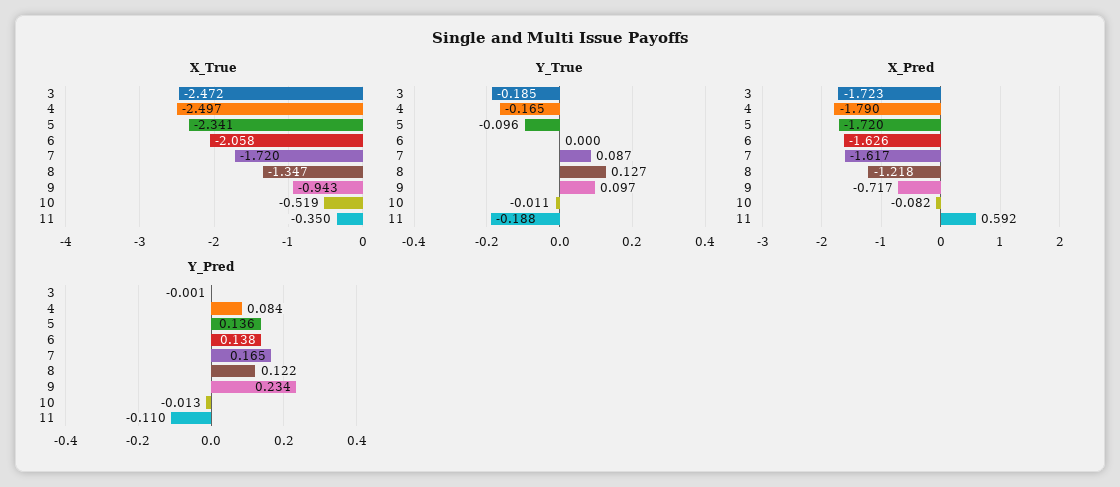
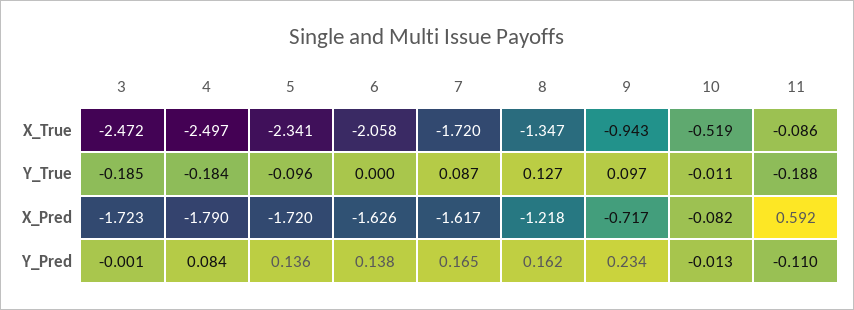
  {
    "X_True": {
      "3": -2.472,
      "4": -2.497,
      "5": -2.341,
      "6": -2.058,
      "7": -1.72,
      "8": -1.347,
      "9": -0.943,
      "10": -0.519,
-     "11": -0.35
+     "11": -0.086
    },
    "Y_True": {
      "3": -0.185,
-     "4": -0.165,
+     "4": -0.184,
      "5": -0.096,
      "6": 0,
      "7": 0.087,
      "8": 0.127,
      "9": 0.097,
      "10": -0.011,
      "11": -0.188
    },
    "X_Pred": {
      "3": -1.723,
      "4": -1.79,
      "5": -1.72,
      "6": -1.626,
      "7": -1.617,
      "8": -1.218,
      "9": -0.717,
      "10": -0.082,
      "11": 0.592
    },
    "Y_Pred": {
      "3": -0.001,
      "4": 0.084,
      "5": 0.136,
      "6": 0.138,
      "7": 0.165,
-     "8": 0.122,
+     "8": 0.162,
      "9": 0.234,
      "10": -0.013,
      "11": -0.11
    }
  }

